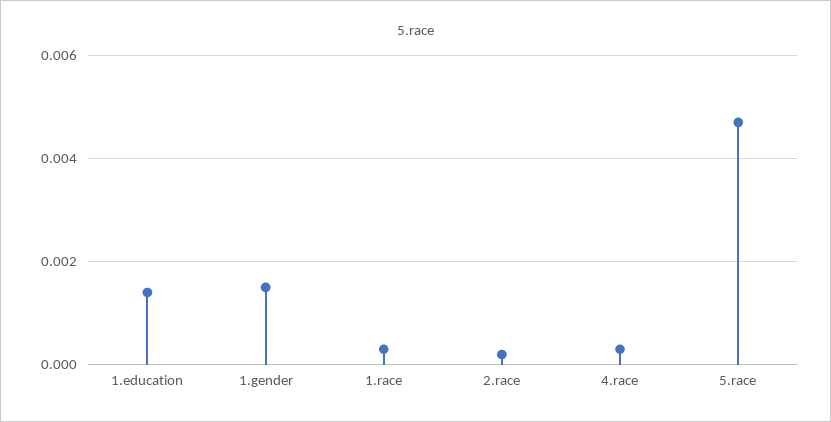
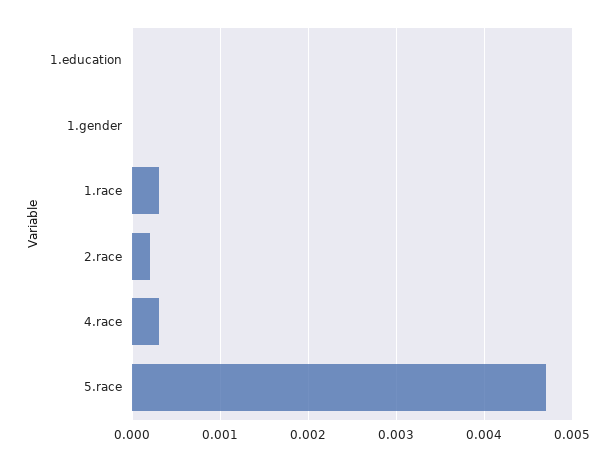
  {
-   "1.education": 0.0015,
+   "1.education": 0,
-   "1.gender": 0.0015,
+   "1.gender": 0,
    "1.race": 0.0003,
    "2.race": 0.0002,
    "4.race": 0.0003,
    "5.race": 0.0047
  }

